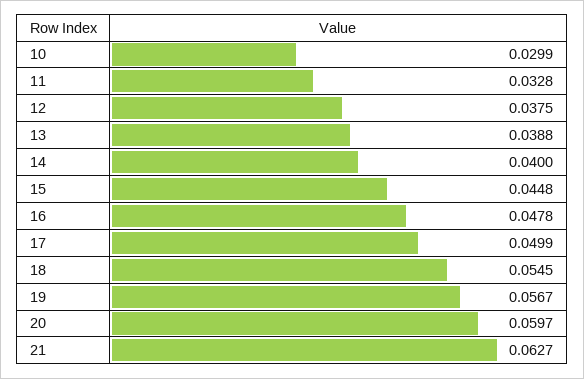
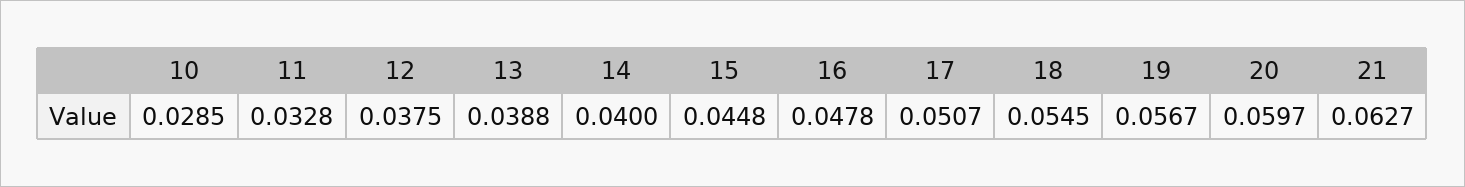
  {
-   "10": 0.0299,
+   "10": 0.0285,
    "11": 0.0328,
    "12": 0.0375,
    "13": 0.0388,
    "14": 0.04,
    "15": 0.0448,
    "16": 0.0478,
-   "17": 0.0499,
+   "17": 0.0507,
    "18": 0.0545,
    "19": 0.0567,
    "20": 0.0597,
    "21": 0.0627
  }

